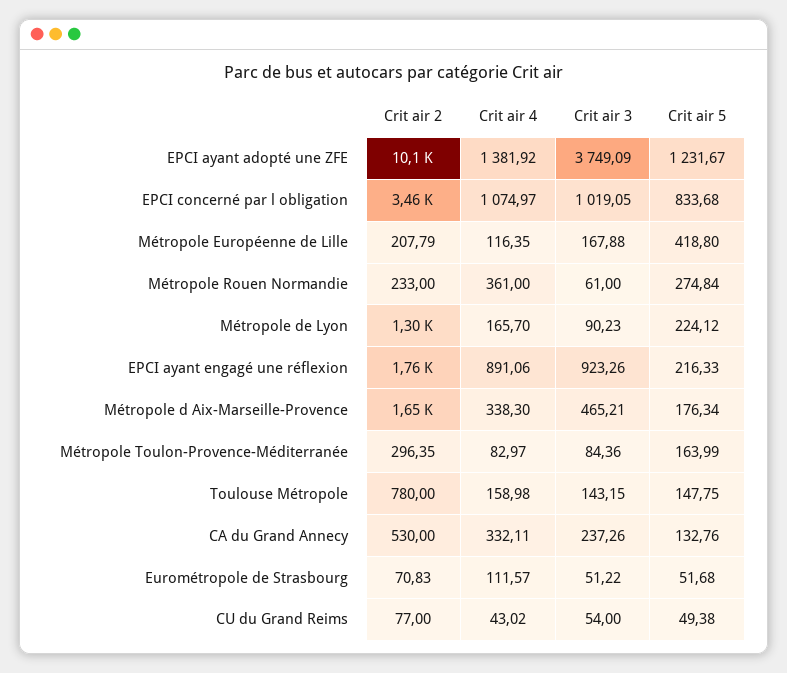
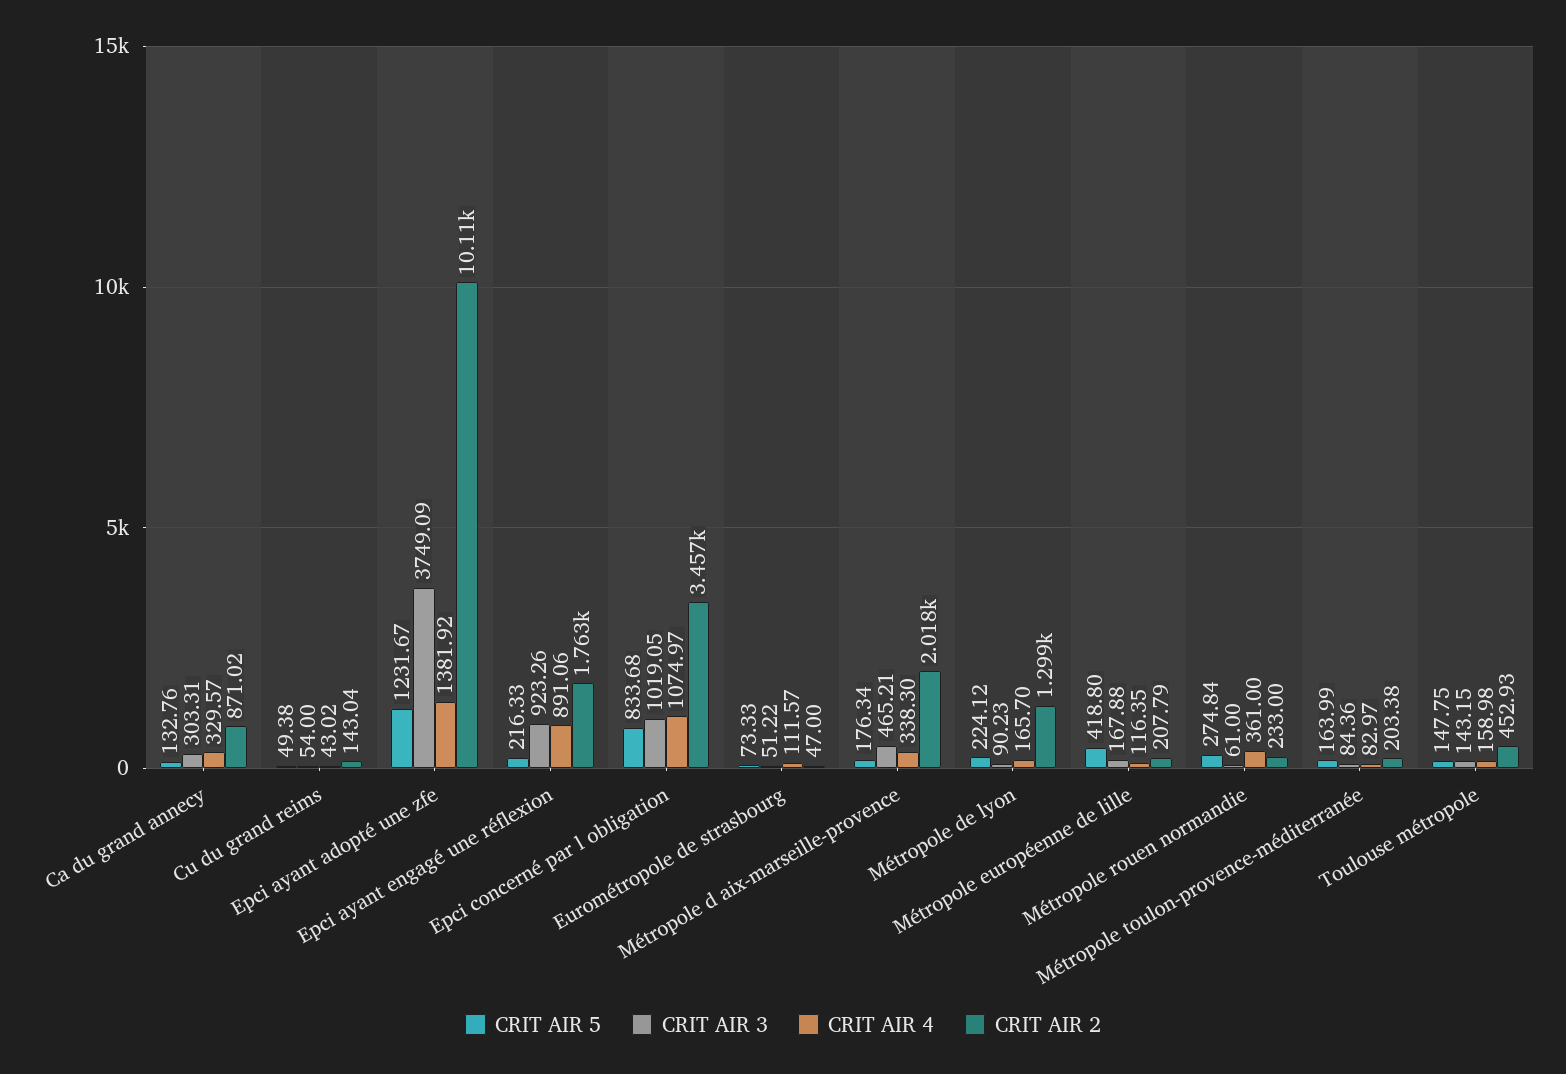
  {
    "Crit air 2": {
      "EPCI ayant adopté une ZFE": 10110,
      "EPCI concerné par l obligation": 3457,
      "Métropole Européenne de Lille": 207.79,
      "Métropole Rouen Normandie": 233,
      "Métropole de Lyon": 1299,
      "EPCI ayant engagé une réflexion": 1763,
-     "Métropole d Aix-Marseille-Provence": 1650,
+     "Métropole d Aix-Marseille-Provence": 2018,
-     "Métropole Toulon-Provence-Méditerranée": 296.35,
+     "Métropole Toulon-Provence-Méditerranée": 203.38,
-     "Toulouse Métropole": 780,
+     "Toulouse Métropole": 452.93,
-     "CA du Grand Annecy": 530,
+     "CA du Grand Annecy": 871.02,
-     "Eurométropole de Strasbourg": 70.83,
+     "Eurométropole de Strasbourg": 47,
-     "CU du Grand Reims": 77
+     "CU du Grand Reims": 143.04
    },
    "Crit air 4": {
      "EPCI ayant adopté une ZFE": 1381.92,
      "EPCI concerné par l obligation": 1074.97,
      "Métropole Européenne de Lille": 116.35,
      "Métropole Rouen Normandie": 361,
      "Métropole de Lyon": 165.7,
      "EPCI ayant engagé une réflexion": 891.06,
      "Métropole d Aix-Marseille-Provence": 338.3,
      "Métropole Toulon-Provence-Méditerranée": 82.97,
      "Toulouse Métropole": 158.98,
-     "CA du Grand Annecy": 332.11,
+     "CA du Grand Annecy": 329.57,
      "Eurométropole de Strasbourg": 111.57,
      "CU du Grand Reims": 43.02
    },
    "Crit air 3": {
      "EPCI ayant adopté une ZFE": 3749.09,
      "EPCI concerné par l obligation": 1019.05,
      "Métropole Européenne de Lille": 167.88,
      "Métropole Rouen Normandie": 61,
      "Métropole de Lyon": 90.23,
      "EPCI ayant engagé une réflexion": 923.26,
      "Métropole d Aix-Marseille-Provence": 465.21,
      "Métropole Toulon-Provence-Méditerranée": 84.36,
      "Toulouse Métropole": 143.15,
-     "CA du Grand Annecy": 237.26,
+     "CA du Grand Annecy": 303.31,
      "Eurométropole de Strasbourg": 51.22,
      "CU du Grand Reims": 54
    },
    "Crit air 5": {
      "EPCI ayant adopté une ZFE": 1231.67,
      "EPCI concerné par l obligation": 833.68,
      "Métropole Européenne de Lille": 418.8,
      "Métropole Rouen Normandie": 274.84,
      "Métropole de Lyon": 224.12,
      "EPCI ayant engagé une réflexion": 216.33,
      "Métropole d Aix-Marseille-Provence": 176.34,
      "Métropole Toulon-Provence-Méditerranée": 163.99,
      "Toulouse Métropole": 147.75,
      "CA du Grand Annecy": 132.76,
-     "Eurométropole de Strasbourg": 51.68,
+     "Eurométropole de Strasbourg": 73.33,
      "CU du Grand Reims": 49.38
    }
  }

